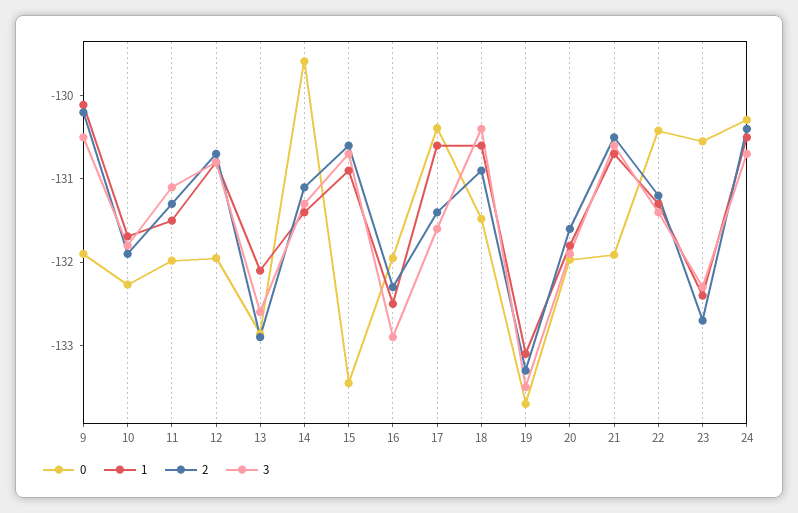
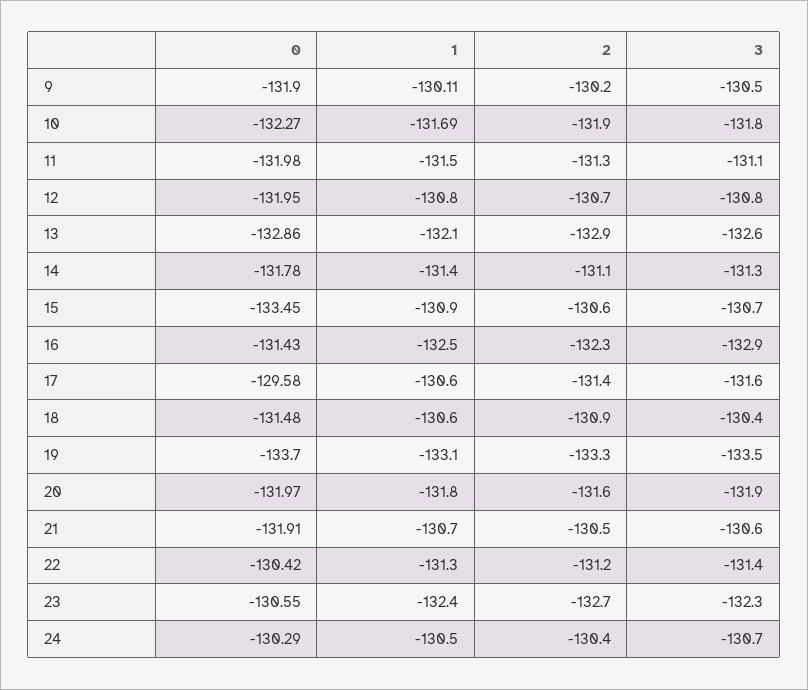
  {
    "0": {
      "9": -131.9,
      "10": -132.27,
      "11": -131.98,
      "12": -131.95,
      "13": -132.86,
-     "14": -129.6,
+     "14": -131.78,
      "15": -133.45,
-     "16": -132,
+     "16": -131.43,
-     "17": -130.4,
+     "17": -129.58,
      "18": -131.48,
      "19": -133.7,
      "20": -131.97,
      "21": -131.91,
      "22": -130.42,
      "23": -130.55,
      "24": -130.29
    },
    "1": {
      "9": -130.11,
      "10": -131.69,
      "11": -131.5,
      "12": -130.8,
      "13": -132.1,
      "14": -131.4,
      "15": -130.9,
      "16": -132.5,
      "17": -130.6,
      "18": -130.6,
      "19": -133.1,
      "20": -131.8,
      "21": -130.7,
      "22": -131.3,
      "23": -132.4,
      "24": -130.5
    },
    "2": {
      "9": -130.2,
      "10": -131.9,
      "11": -131.3,
      "12": -130.7,
      "13": -132.9,
      "14": -131.1,
      "15": -130.6,
      "16": -132.3,
      "17": -131.4,
      "18": -130.9,
      "19": -133.3,
      "20": -131.6,
      "21": -130.5,
      "22": -131.2,
      "23": -132.7,
      "24": -130.4
    },
    "3": {
      "9": -130.5,
      "10": -131.8,
      "11": -131.1,
      "12": -130.8,
      "13": -132.6,
      "14": -131.3,
      "15": -130.7,
      "16": -132.9,
      "17": -131.6,
      "18": -130.4,
      "19": -133.5,
      "20": -131.9,
      "21": -130.6,
      "22": -131.4,
      "23": -132.3,
      "24": -130.7
    }
  }

